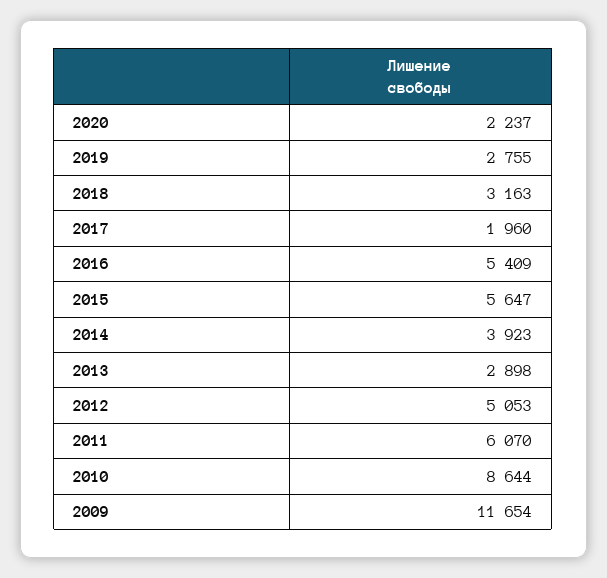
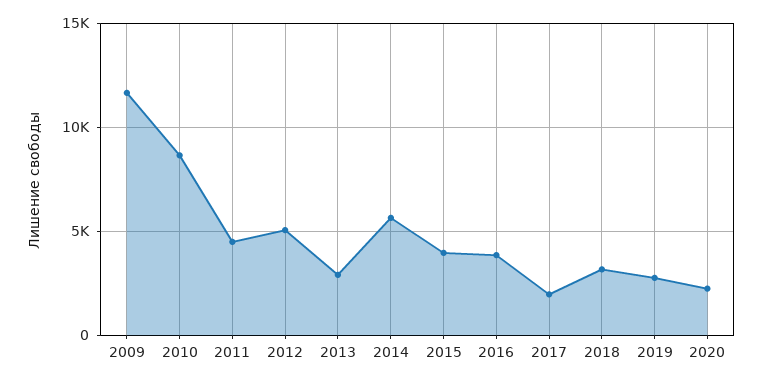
  {
    "2020": 2237,
    "2019": 2755,
    "2018": 3163,
    "2017": 1960,
-   "2016": 5409,
+   "2016": 4000,
-   "2015": 5647,
+   "2015": 4000,
-   "2014": 3923,
+   "2014": 5500,
    "2013": 2898,
    "2012": 5053,
-   "2011": 6070,
+   "2011": 4500,
    "2010": 8644,
    "2009": 11654
  }

